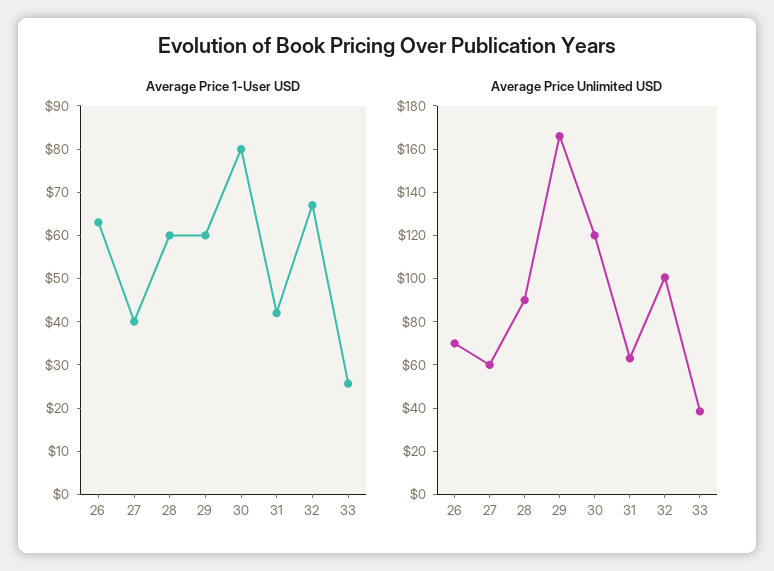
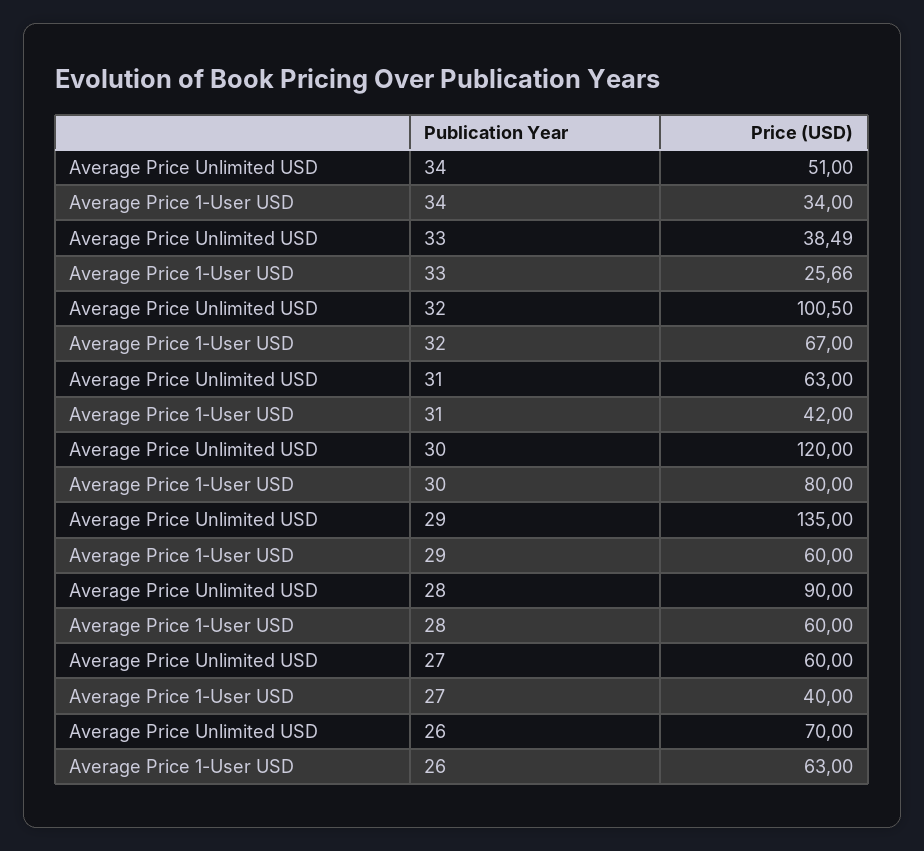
  {
    "Average Price 1-User USD": {
      "26": 63,
      "27": 40,
      "28": 60,
      "29": 60,
      "30": 80,
      "31": 42,
      "32": 67,
-     "33": 25.66
+     "33": 25.66,
+     "34": 34
    },
    "Average Price Unlimited USD": {
      "26": 70,
      "27": 60,
      "28": 90,
-     "29": 165,
+     "29": 135,
      "30": 120,
      "31": 63,
      "32": 100.5,
-     "33": 38.49
+     "33": 38.49,
+     "34": 51
    }
  }

